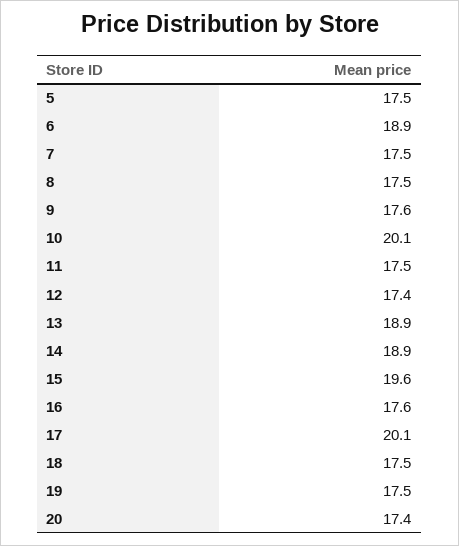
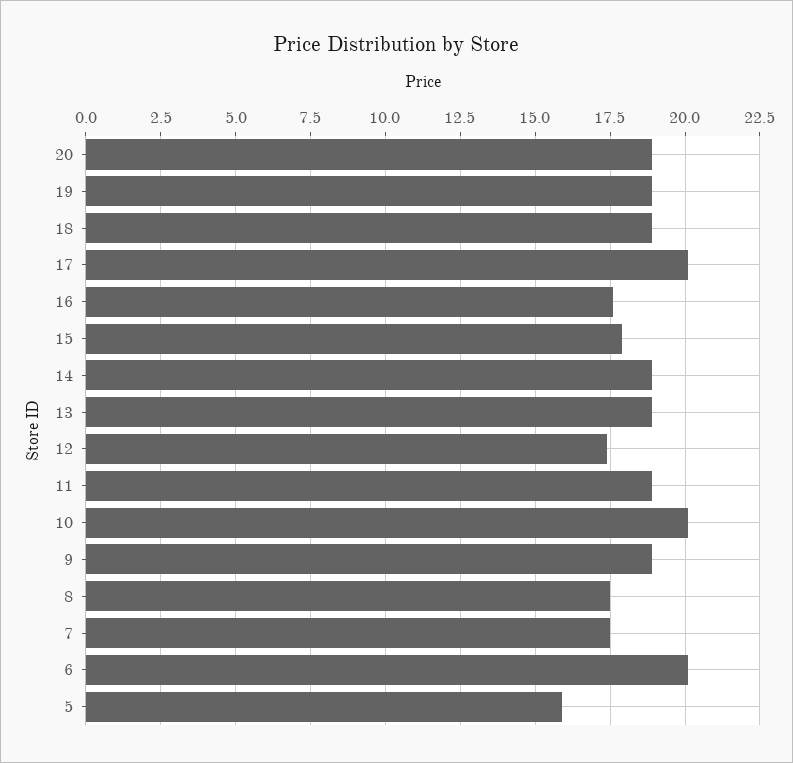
  {
-   "5": 17.5,
+   "5": 16,
-   "6": 18.9,
+   "6": 20,
    "7": 17.5,
    "8": 17.5,
-   "9": 17.6,
+   "9": 19,
    "10": 20.1,
-   "11": 17.5,
+   "11": 19,
    "12": 17.4,
    "13": 18.9,
    "14": 18.9,
-   "15": 19.6,
+   "15": 18,
    "16": 17.6,
    "17": 20.1,
-   "18": 17.5,
+   "18": 19,
-   "19": 17.5,
+   "19": 19,
-   "20": 17.4
+   "20": 19
  }

